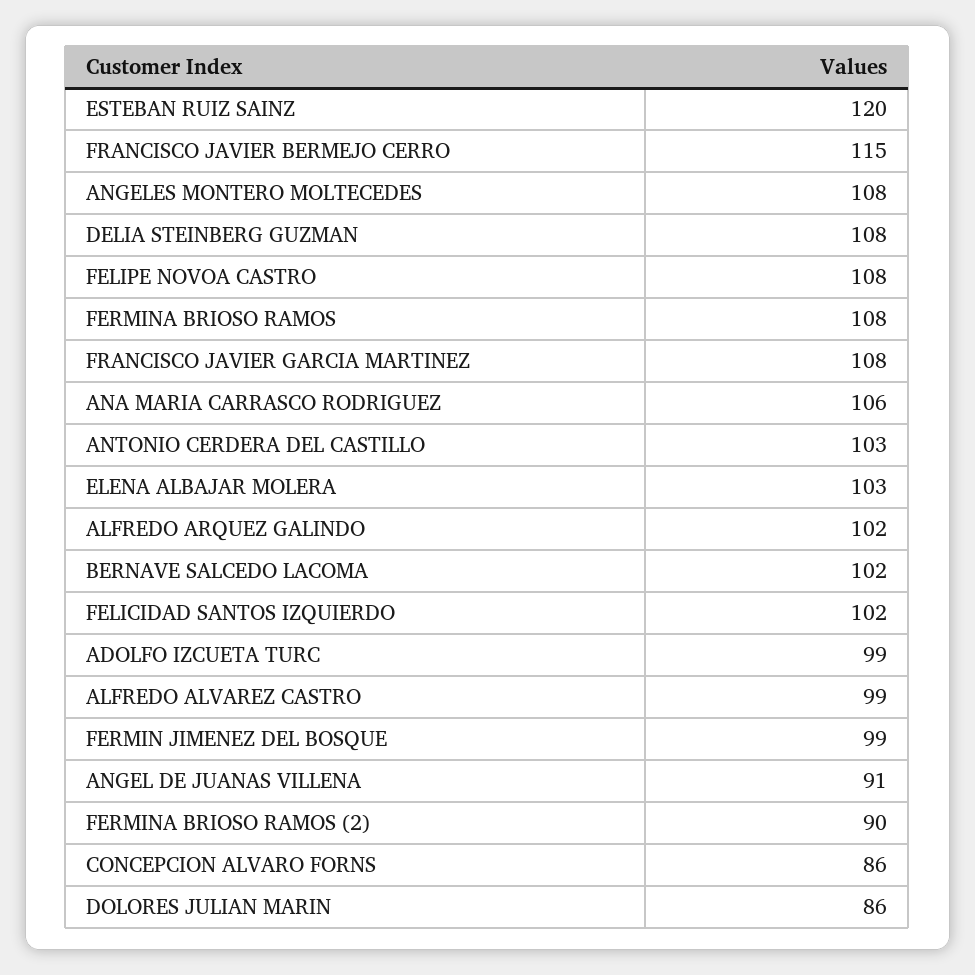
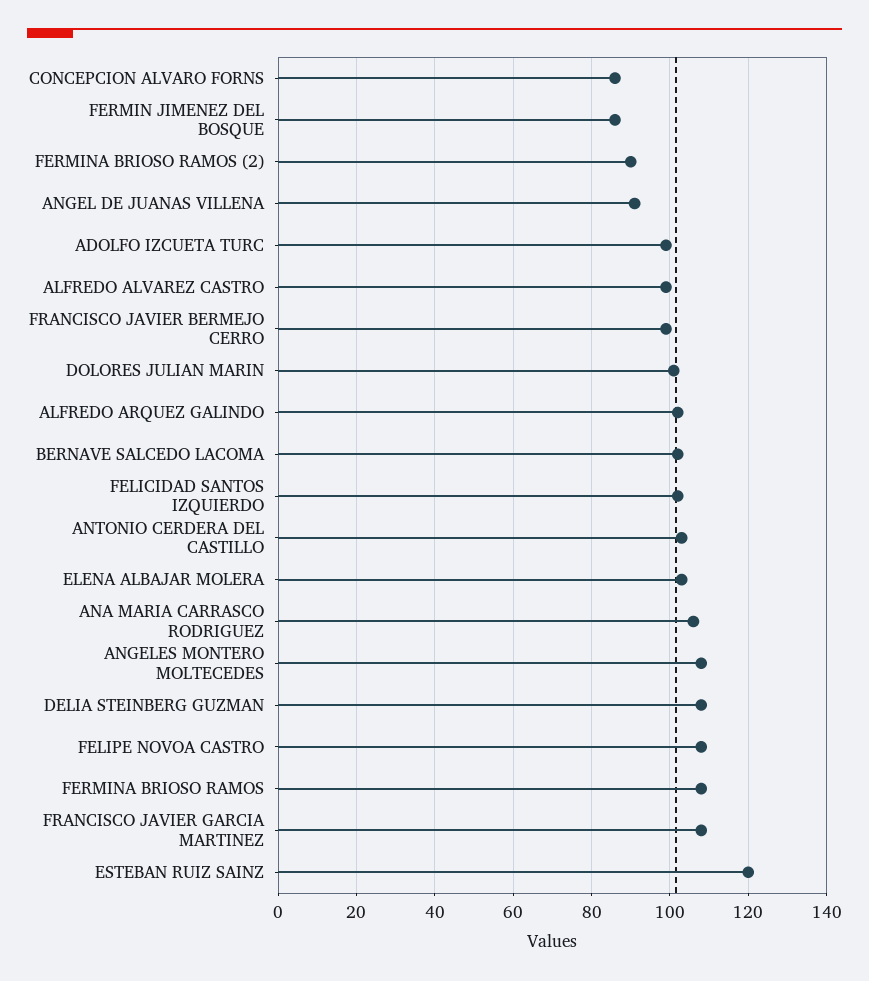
  {
    "ESTEBAN RUIZ SAINZ": 120,
-   "FRANCISCO JAVIER BERMEJO CERRO": 115,
+   "FRANCISCO JAVIER BERMEJO CERRO": 100,
    "ANGELES MONTERO MOLTECEDES": 108,
    "DELIA STEINBERG GUZMAN": 108,
    "FELIPE NOVOA CASTRO": 108,
    "FERMINA BRIOSO RAMOS": 108,
    "FRANCISCO JAVIER GARCIA MARTINEZ": 108,
    "ANA MARIA CARRASCO RODRIGUEZ": 106,
    "ANTONIO CERDERA DEL CASTILLO": 103,
    "ELENA ALBAJAR MOLERA": 103,
    "ALFREDO ARQUEZ GALINDO": 102,
    "BERNAVE SALCEDO LACOMA": 102,
    "FELICIDAD SANTOS IZQUIERDO": 102,
    "ADOLFO IZCUETA TURC": 99,
    "ALFREDO ALVAREZ CASTRO": 99,
-   "FERMIN JIMENEZ DEL BOSQUE": 99,
+   "FERMIN JIMENEZ DEL BOSQUE": 85,
    "ANGEL DE JUANAS VILLENA": 91,
    "FERMINA BRIOSO RAMOS (2)": 90,
    "CONCEPCION ALVARO FORNS": 86,
-   "DOLORES JULIAN MARIN": 86
+   "DOLORES JULIAN MARIN": 100
  }

